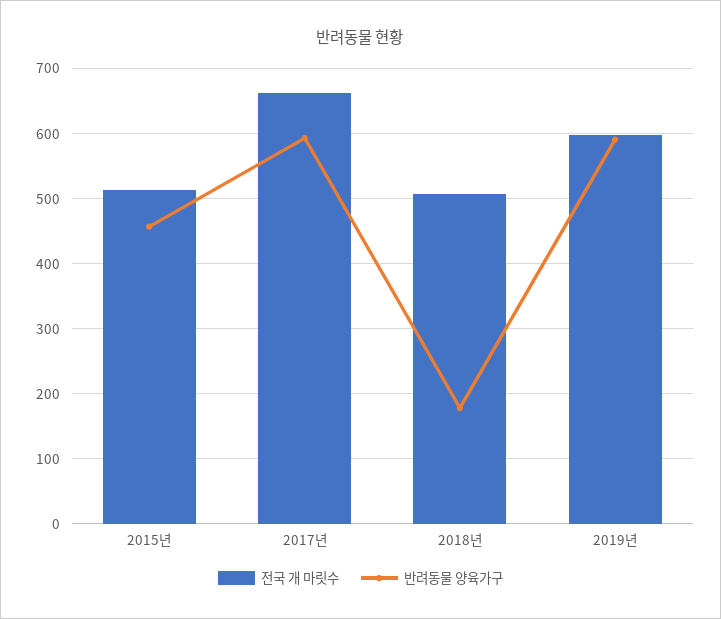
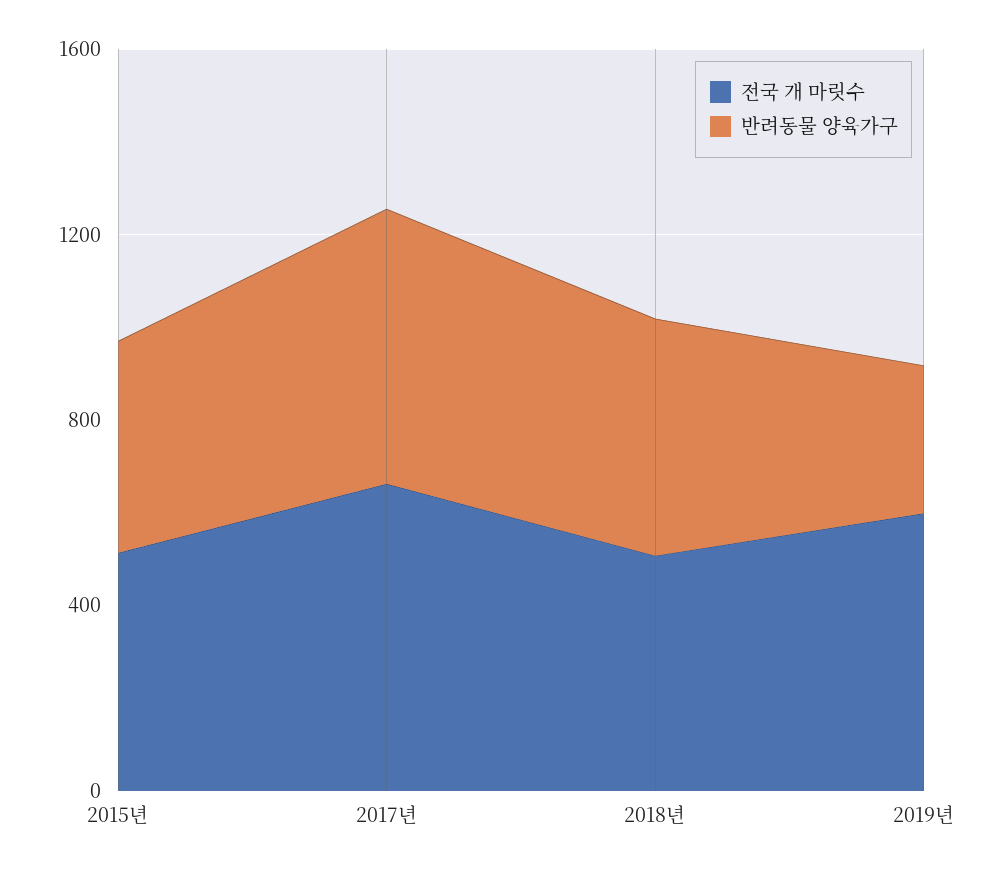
  {
    "전국 개 마릿수": {
      "2015년": 510,
      "2017년": 660,
      "2018년": 510,
      "2019년": 600
    },
    "반려동물 양육가구": {
      "2015년": 460,
      "2017년": 590,
-     "2018년": 180,
+     "2018년": 500,
-     "2019년": 590
+     "2019년": 300
    }
  }

